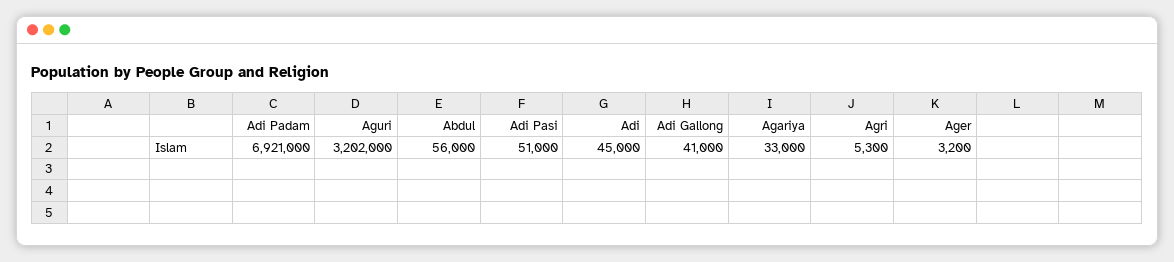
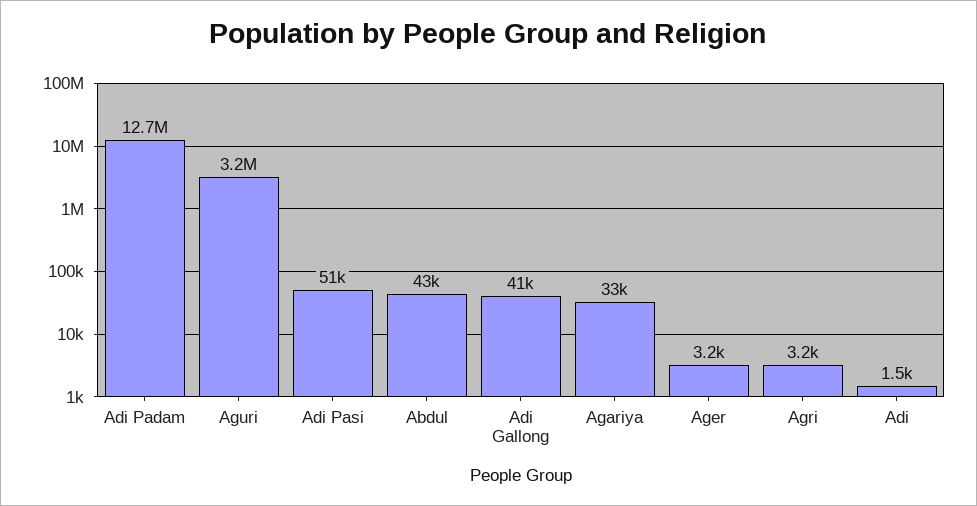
  {
-   "Adi Padam": 6921000,
+   "Adi Padam": 12700000,
    "Aguri": 3202000,
-   "Abdul": 56000,
+   "Abdul": 43000,
    "Adi Pasi": 51000,
-   "Adi": 45000,
+   "Adi": 1500,
    "Adi Gallong": 41000,
    "Agariya": 33000,
-   "Agri": 5300,
+   "Agri": 3200,
    "Ager": 3200
  }

